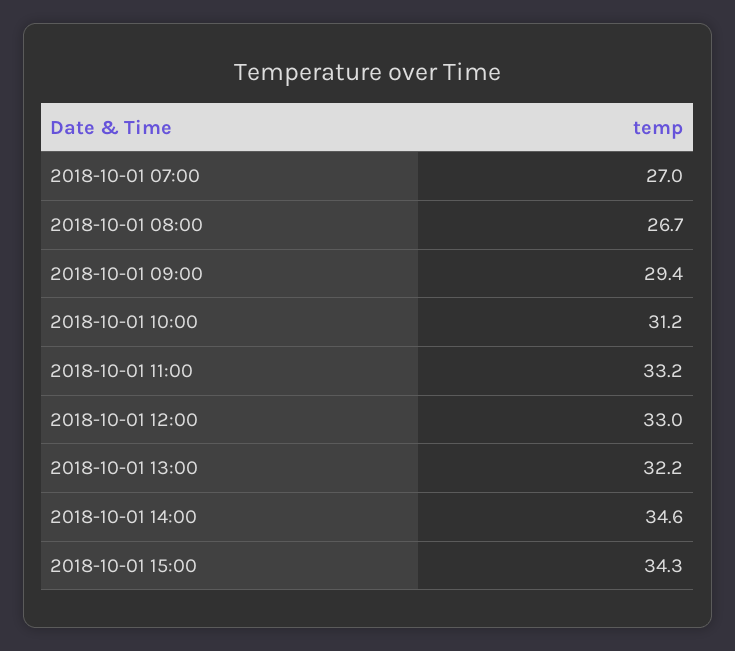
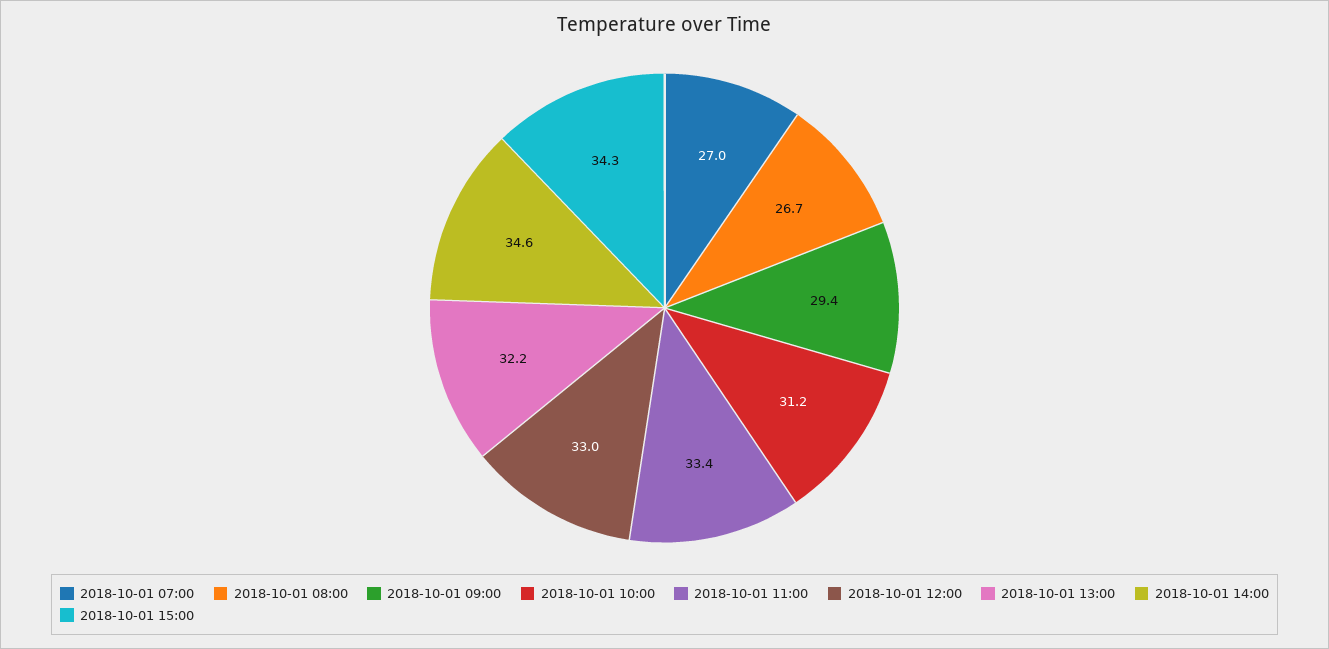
  {
    "2018-10-01 07:00": 27,
    "2018-10-01 08:00": 26.7,
    "2018-10-01 09:00": 29.4,
    "2018-10-01 10:00": 31.2,
-   "2018-10-01 11:00": 33.2,
+   "2018-10-01 11:00": 33.4,
    "2018-10-01 12:00": 33,
    "2018-10-01 13:00": 32.2,
    "2018-10-01 14:00": 34.6,
    "2018-10-01 15:00": 34.3
  }

